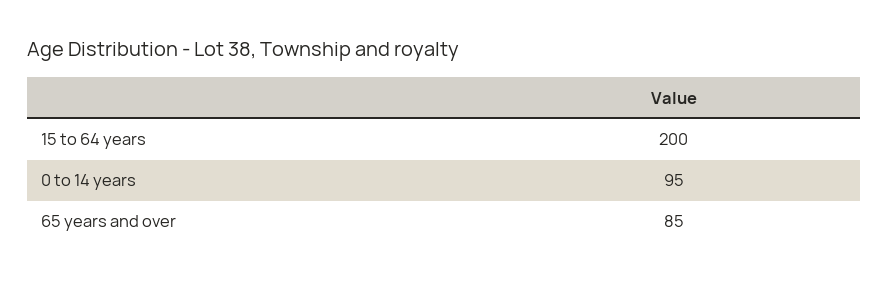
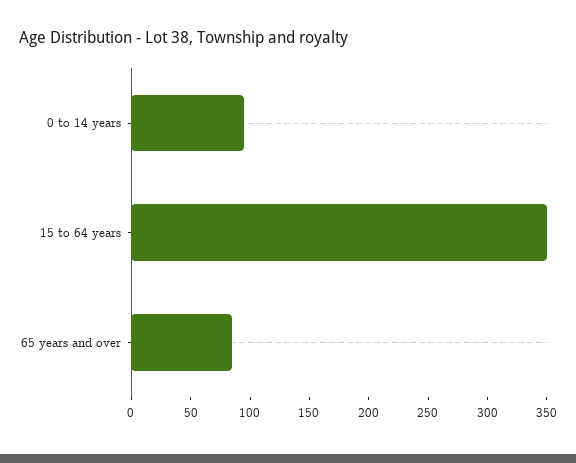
  {
-   "15 to 64 years": 200,
+   "15 to 64 years": 350,
    "0 to 14 years": 95,
    "65 years and over": 85
  }

